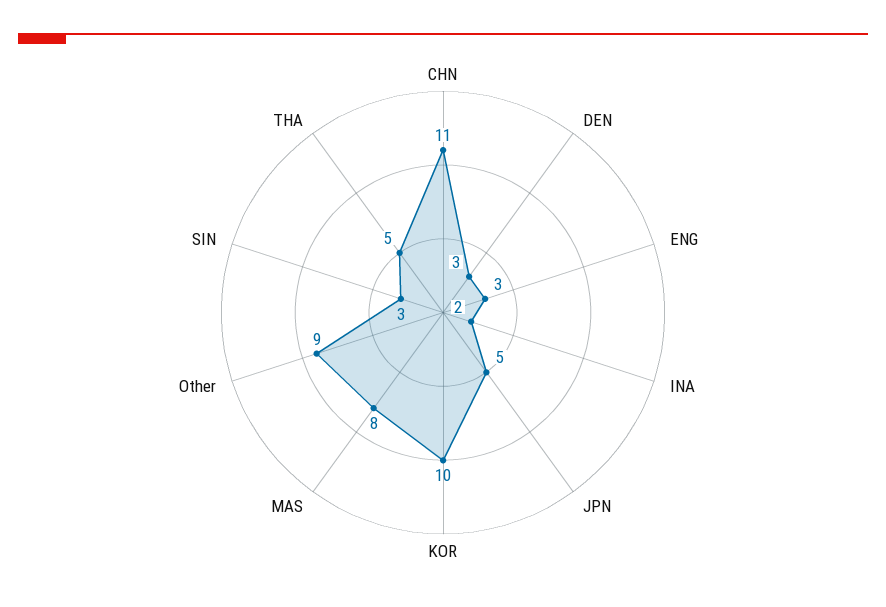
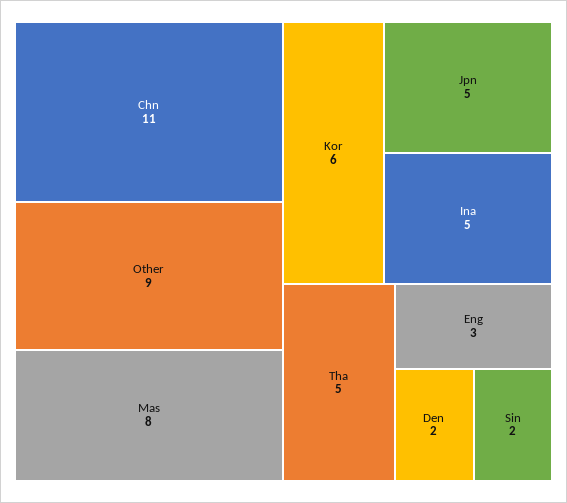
  {
    "CHN": 11,
-   "DEN": 3,
+   "DEN": 2,
    "ENG": 3,
-   "INA": 2,
+   "INA": 5,
    "JPN": 5,
-   "KOR": 10,
+   "KOR": 6,
    "MAS": 8,
    "Other": 9,
-   "SIN": 3,
+   "SIN": 2,
    "THA": 5
  }

